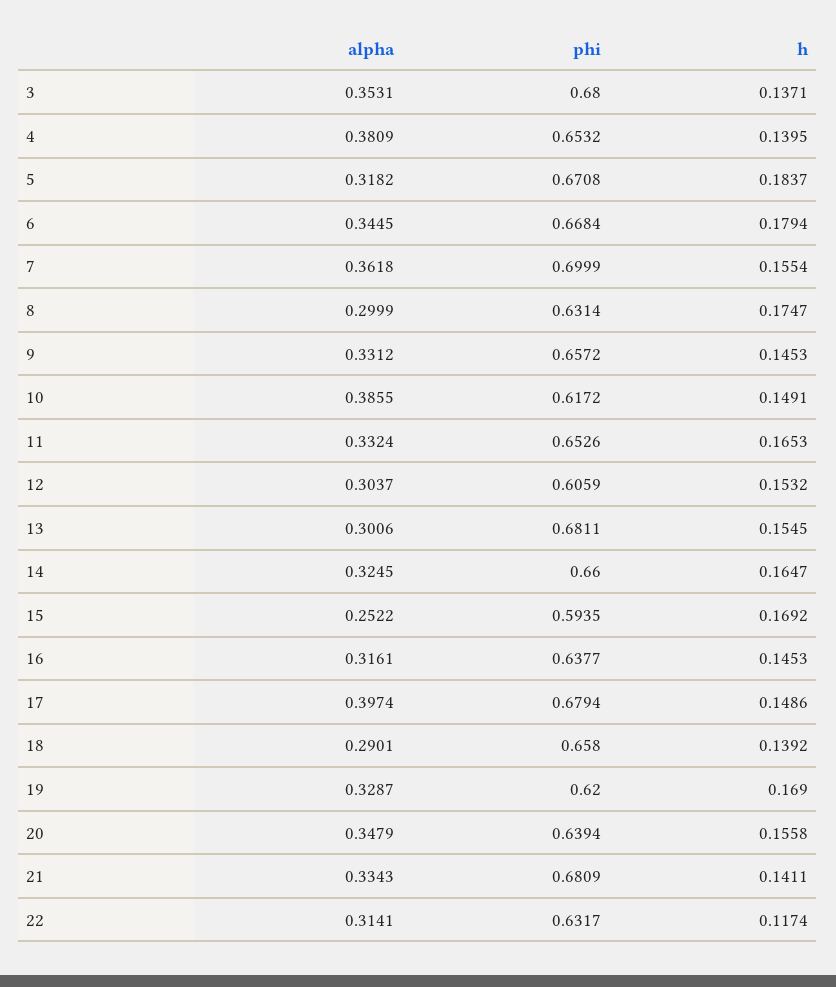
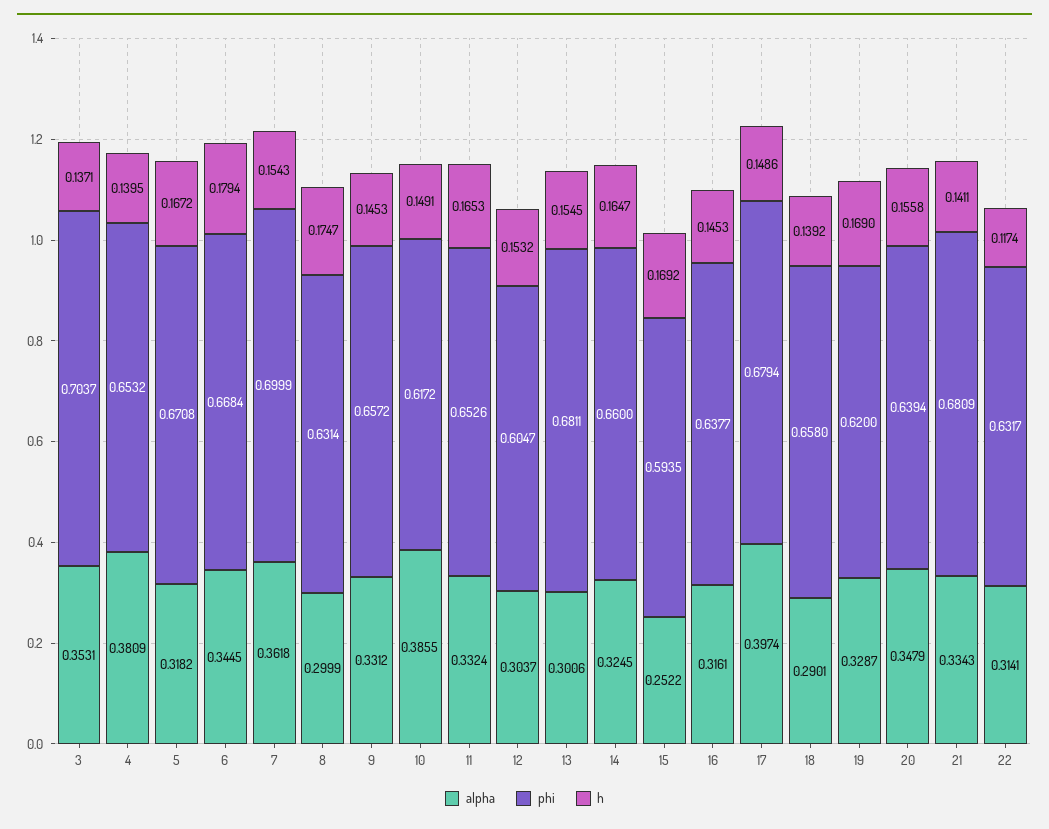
  {
    "alpha": {
      "3": 0.3531,
      "4": 0.3809,
      "5": 0.3182,
      "6": 0.3445,
      "7": 0.3618,
      "8": 0.2999,
      "9": 0.3312,
      "10": 0.3855,
      "11": 0.3324,
      "12": 0.3037,
      "13": 0.3006,
      "14": 0.3245,
      "15": 0.2522,
      "16": 0.3161,
      "17": 0.3974,
      "18": 0.2901,
      "19": 0.3287,
      "20": 0.3479,
      "21": 0.3343,
      "22": 0.3141
    },
    "phi": {
-     "3": 0.68,
+     "3": 0.7037,
      "4": 0.6532,
      "5": 0.6708,
      "6": 0.6684,
      "7": 0.6999,
      "8": 0.6314,
      "9": 0.6572,
      "10": 0.6172,
      "11": 0.6526,
-     "12": 0.6059,
+     "12": 0.6047,
      "13": 0.6811,
      "14": 0.66,
      "15": 0.5935,
      "16": 0.6377,
      "17": 0.6794,
      "18": 0.658,
      "19": 0.62,
      "20": 0.6394,
      "21": 0.6809,
      "22": 0.6317
    },
    "h": {
      "3": 0.1371,
      "4": 0.1395,
-     "5": 0.1837,
+     "5": 0.1672,
      "6": 0.1794,
-     "7": 0.1554,
+     "7": 0.1543,
      "8": 0.1747,
      "9": 0.1453,
      "10": 0.1491,
      "11": 0.1653,
      "12": 0.1532,
      "13": 0.1545,
      "14": 0.1647,
      "15": 0.1692,
      "16": 0.1453,
      "17": 0.1486,
      "18": 0.1392,
      "19": 0.169,
      "20": 0.1558,
      "21": 0.1411,
      "22": 0.1174
    }
  }

